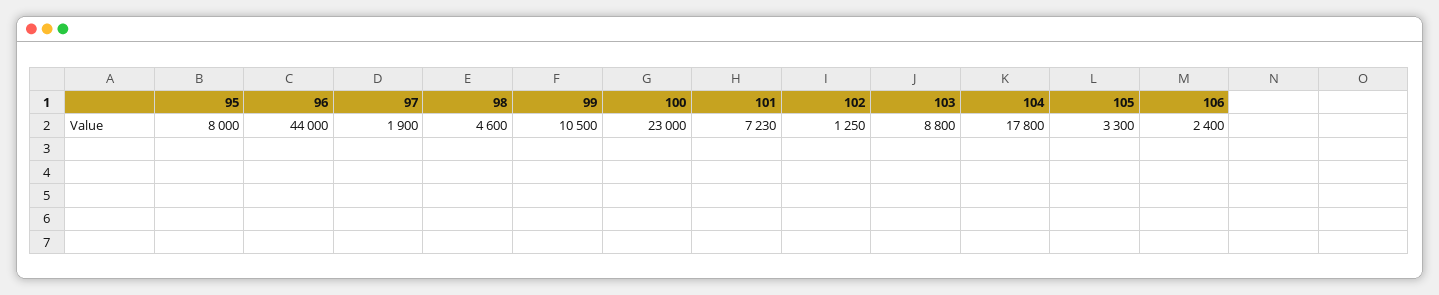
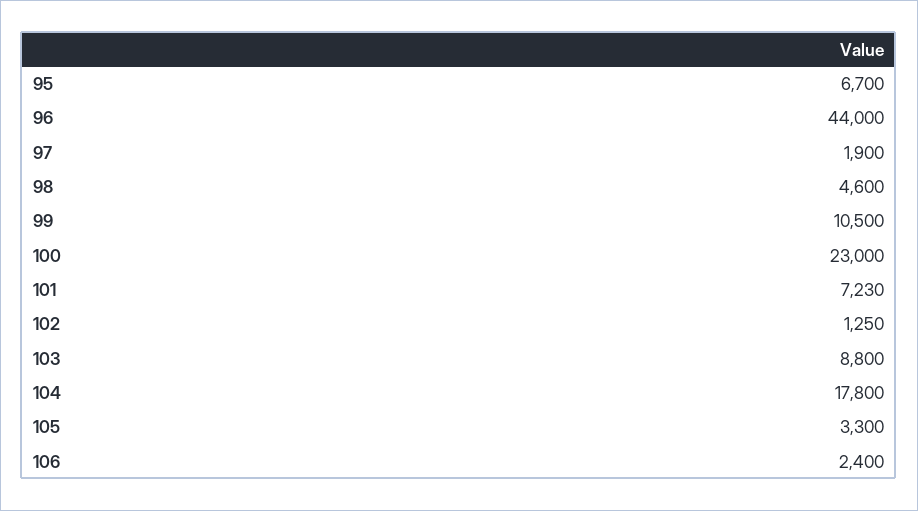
  {
-   "95": 8000,
+   "95": 6700,
    "96": 44000,
    "97": 1900,
    "98": 4600,
    "99": 10500,
    "100": 23000,
    "101": 7230,
    "102": 1250,
    "103": 8800,
    "104": 17800,
    "105": 3300,
    "106": 2400
  }

